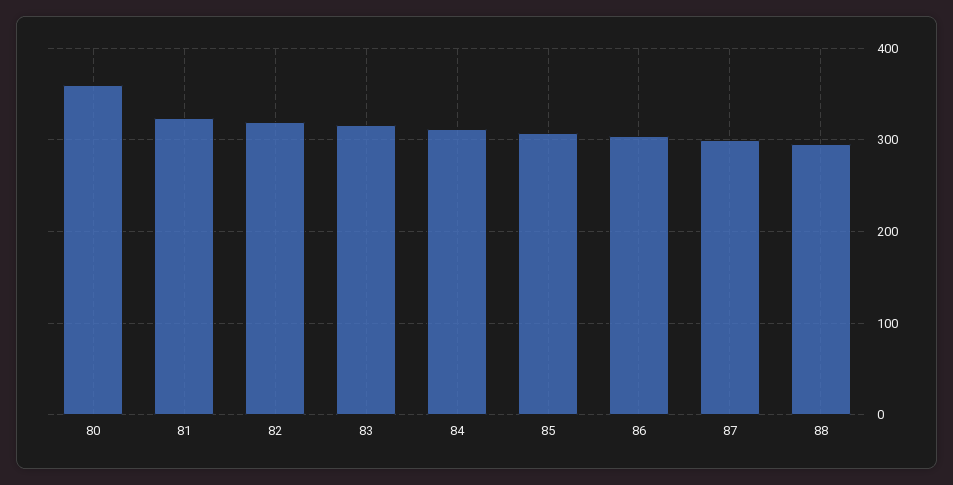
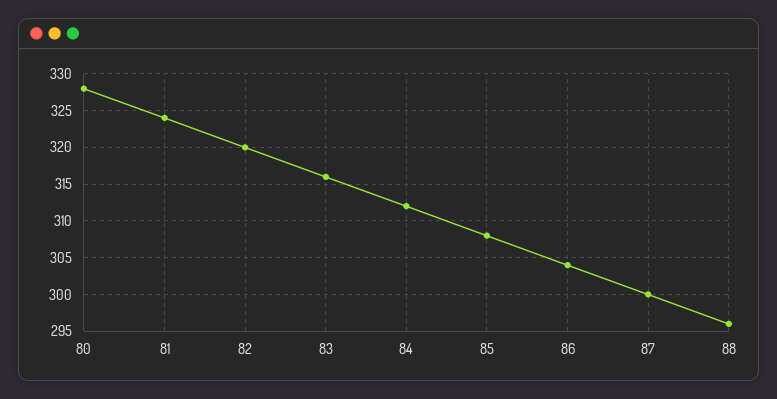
  {
-   "80": 360,
+   "80": 328,
    "81": 324,
    "82": 320,
    "83": 316,
    "84": 312,
    "85": 308,
    "86": 304,
    "87": 300,
    "88": 296
  }

